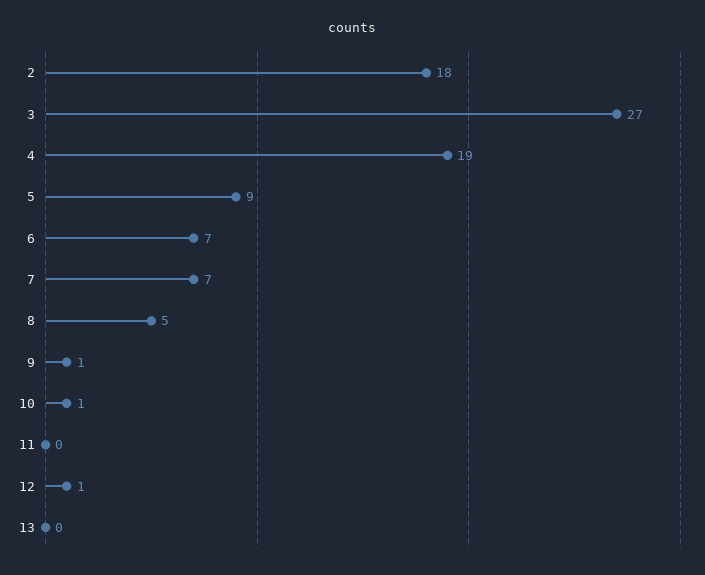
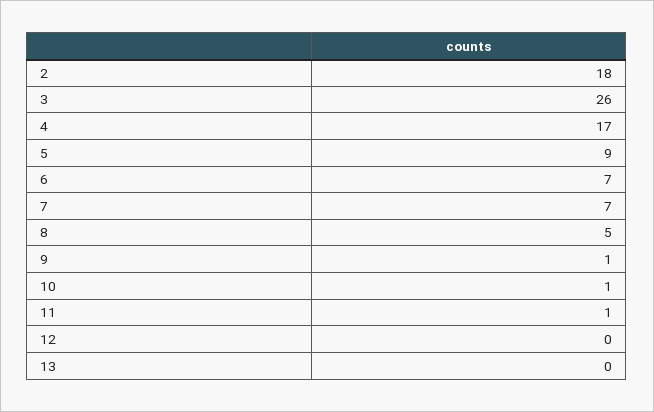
  {
    "2": 18,
-   "3": 27,
+   "3": 26,
-   "4": 19,
+   "4": 17,
    "5": 9,
    "6": 7,
    "7": 7,
    "8": 5,
    "9": 1,
    "10": 1,
-   "11": 0,
+   "11": 1,
-   "12": 1,
+   "12": 0,
    "13": 0
  }

